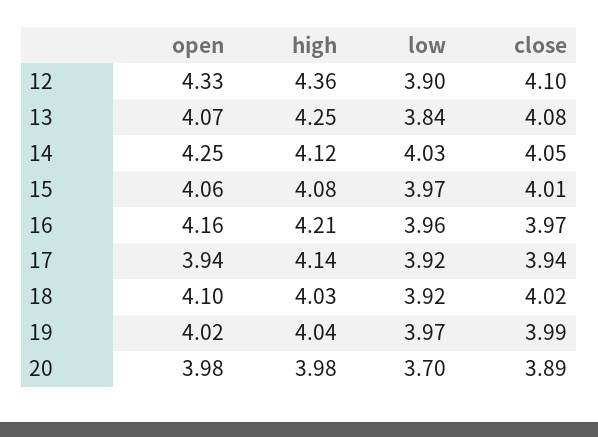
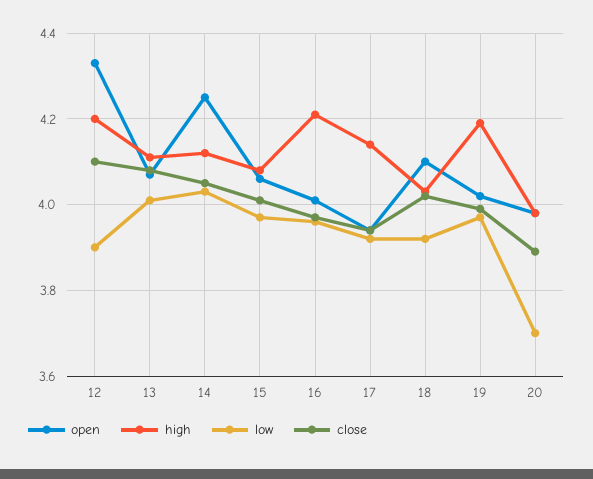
  {
    "open": {
      "12": 4.33,
      "13": 4.07,
      "14": 4.25,
      "15": 4.06,
-     "16": 4.16,
+     "16": 4,
      "17": 3.94,
      "18": 4.1,
      "19": 4.02,
      "20": 3.98
    },
    "high": {
-     "12": 4.36,
+     "12": 4.2,
-     "13": 4.25,
+     "13": 4.1,
      "14": 4.12,
      "15": 4.08,
      "16": 4.21,
      "17": 4.14,
      "18": 4.03,
-     "19": 4.04,
+     "19": 4.2,
      "20": 3.98
    },
    "low": {
      "12": 3.9,
-     "13": 3.84,
+     "13": 4,
      "14": 4.03,
      "15": 3.97,
      "16": 3.96,
      "17": 3.92,
      "18": 3.92,
      "19": 3.97,
      "20": 3.7
    },
    "close": {
      "12": 4.1,
      "13": 4.08,
      "14": 4.05,
      "15": 4.01,
      "16": 3.97,
      "17": 3.94,
      "18": 4.02,
      "19": 3.99,
      "20": 3.89
    }
  }

